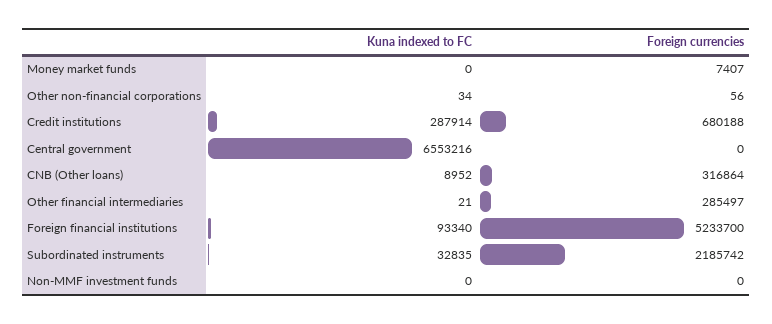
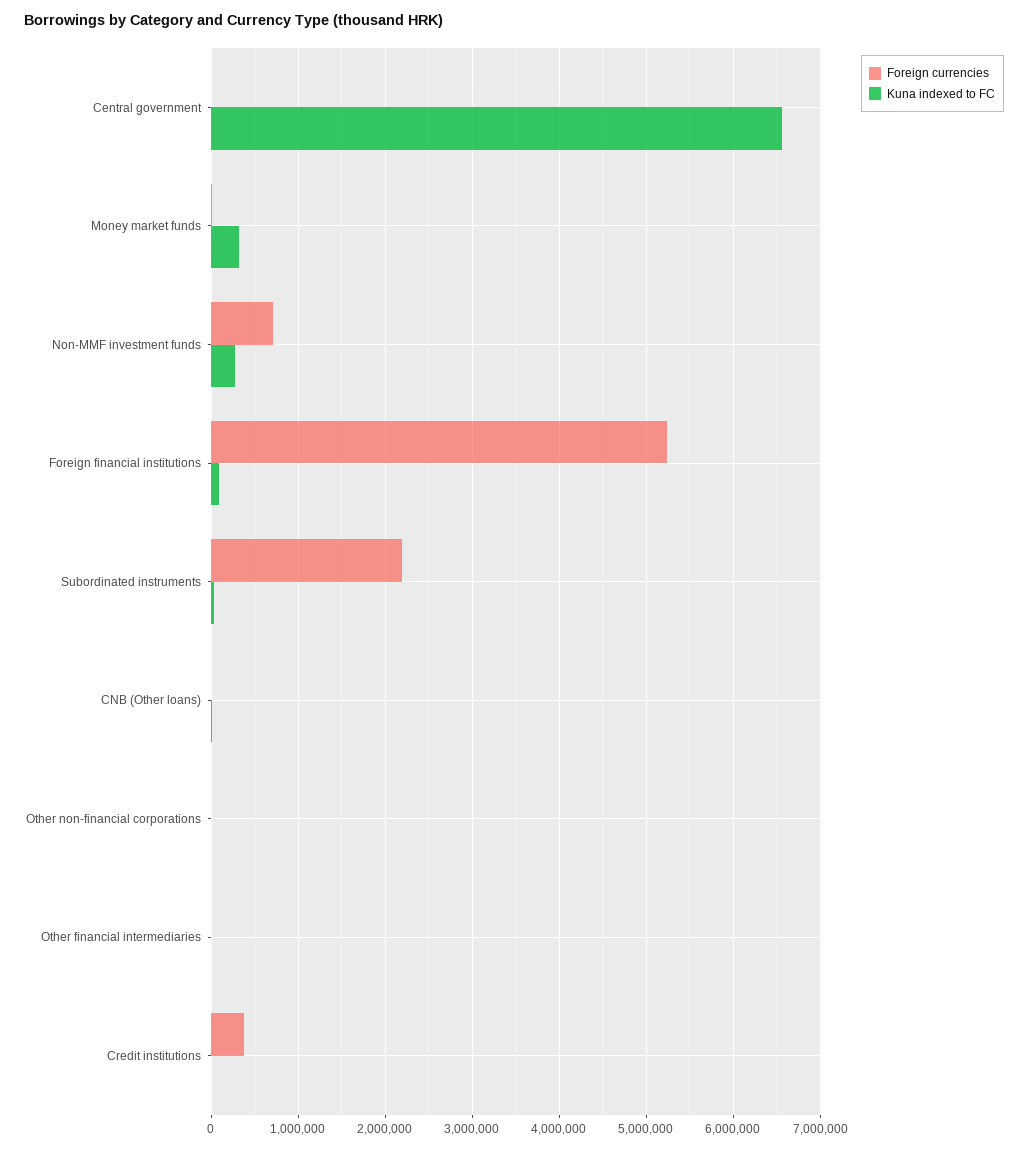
  {
    "Kuna indexed to FC": {
-     "Money market funds": 0,
+     "Money market funds": 300000,
      "Other non-financial corporations": 34,
-     "Credit institutions": 287914,
+     "Credit institutions": 0,
      "Central government": 6553216,
      "CNB (Other loans)": 8952,
      "Other financial intermediaries": 21,
      "Foreign financial institutions": 93340,
      "Subordinated instruments": 32835,
-     "Non-MMF investment funds": 0
+     "Non-MMF investment funds": 300000
    },
    "Foreign currencies": {
      "Money market funds": 7407,
      "Other non-financial corporations": 56,
-     "Credit institutions": 680188,
+     "Credit institutions": 400000,
      "Central government": 0,
-     "CNB (Other loans)": 316864,
+     "CNB (Other loans)": 0,
-     "Other financial intermediaries": 285497,
+     "Other financial intermediaries": 0,
      "Foreign financial institutions": 5233700,
      "Subordinated instruments": 2185742,
-     "Non-MMF investment funds": 0
+     "Non-MMF investment funds": 700000
    }
  }

